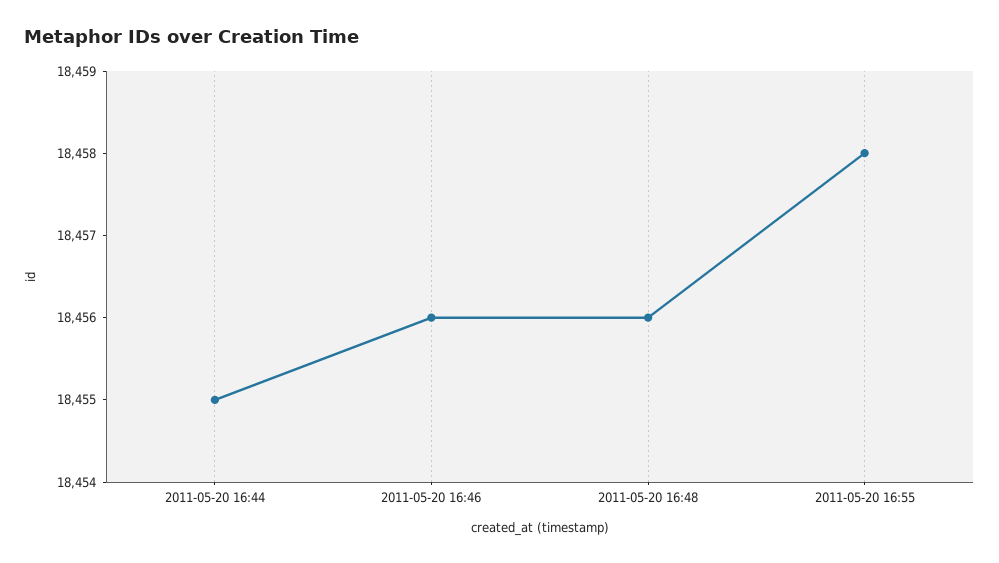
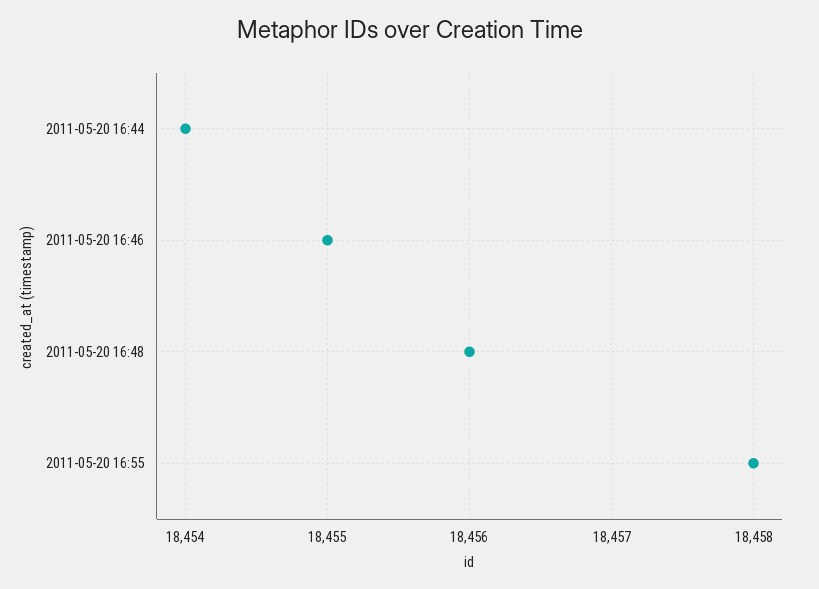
  {
-   "2011-05-20 16:44": 18455,
+   "2011-05-20 16:44": 18454,
-   "2011-05-20 16:46": 18456,
+   "2011-05-20 16:46": 18455,
    "2011-05-20 16:48": 18456,
    "2011-05-20 16:55": 18458
  }

